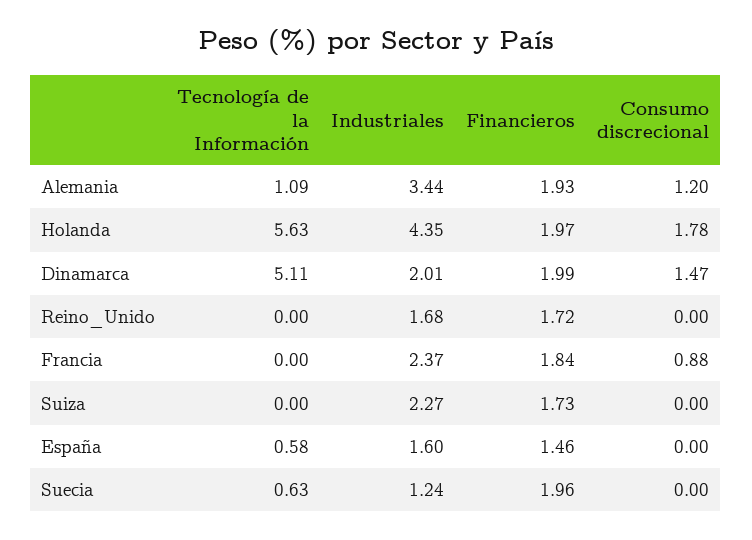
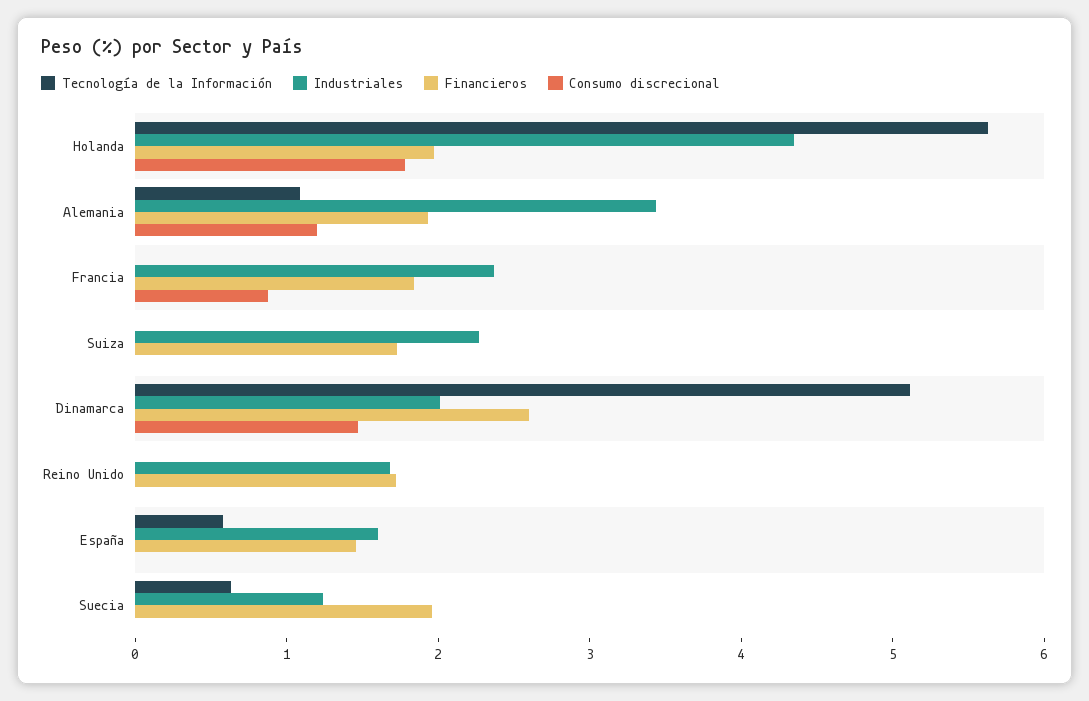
  {
    "Tecnología de la Información": {
      "Alemania": 1.09,
      "Holanda": 5.63,
      "Dinamarca": 5.11,
      "Reino_Unido": 0,
      "Francia": 0,
      "Suiza": 0,
      "España": 0.58,
      "Suecia": 0.63
    },
    "Industriales": {
      "Alemania": 3.44,
      "Holanda": 4.35,
      "Dinamarca": 2.01,
      "Reino_Unido": 1.68,
      "Francia": 2.37,
      "Suiza": 2.27,
      "España": 1.6,
      "Suecia": 1.24
    },
    "Financieros": {
      "Alemania": 1.93,
      "Holanda": 1.97,
-     "Dinamarca": 1.99,
+     "Dinamarca": 2.6,
      "Reino_Unido": 1.72,
      "Francia": 1.84,
      "Suiza": 1.73,
      "España": 1.46,
      "Suecia": 1.96
    },
    "Consumo discrecional": {
      "Alemania": 1.2,
      "Holanda": 1.78,
      "Dinamarca": 1.47,
      "Reino_Unido": 0,
      "Francia": 0.88,
      "Suiza": 0,
      "España": 0,
      "Suecia": 0
    }
  }

